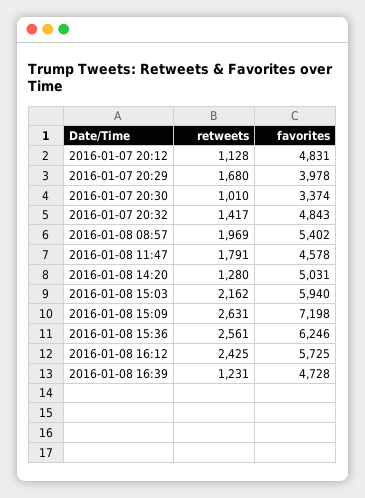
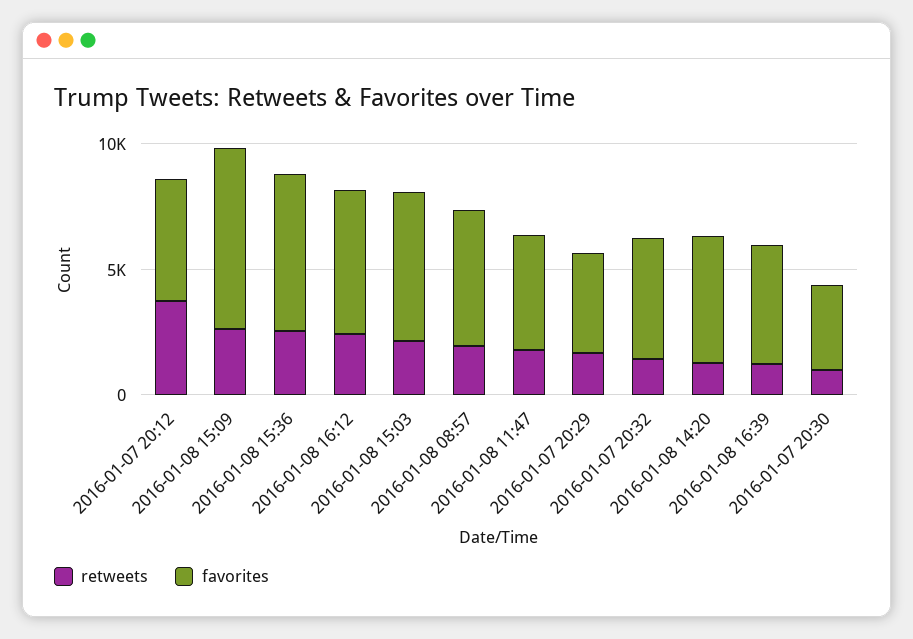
  {
    "retweets": {
-     "2016-01-07 20:12": 1128,
+     "2016-01-07 20:12": 4000,
      "2016-01-07 20:29": 1680,
      "2016-01-07 20:30": 1010,
      "2016-01-07 20:32": 1417,
      "2016-01-08 08:57": 1969,
      "2016-01-08 11:47": 1791,
      "2016-01-08 14:20": 1280,
      "2016-01-08 15:03": 2162,
      "2016-01-08 15:09": 2631,
      "2016-01-08 15:36": 2561,
      "2016-01-08 16:12": 2425,
      "2016-01-08 16:39": 1231
    },
    "favorites": {
      "2016-01-07 20:12": 4831,
      "2016-01-07 20:29": 3978,
      "2016-01-07 20:30": 3374,
      "2016-01-07 20:32": 4843,
      "2016-01-08 08:57": 5402,
      "2016-01-08 11:47": 4578,
      "2016-01-08 14:20": 5031,
      "2016-01-08 15:03": 5940,
      "2016-01-08 15:09": 7198,
      "2016-01-08 15:36": 6246,
      "2016-01-08 16:12": 5725,
      "2016-01-08 16:39": 4728
    }
  }

